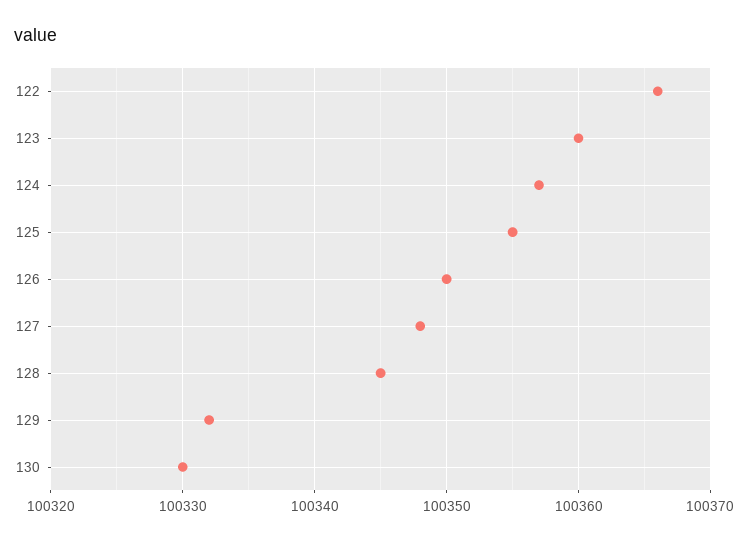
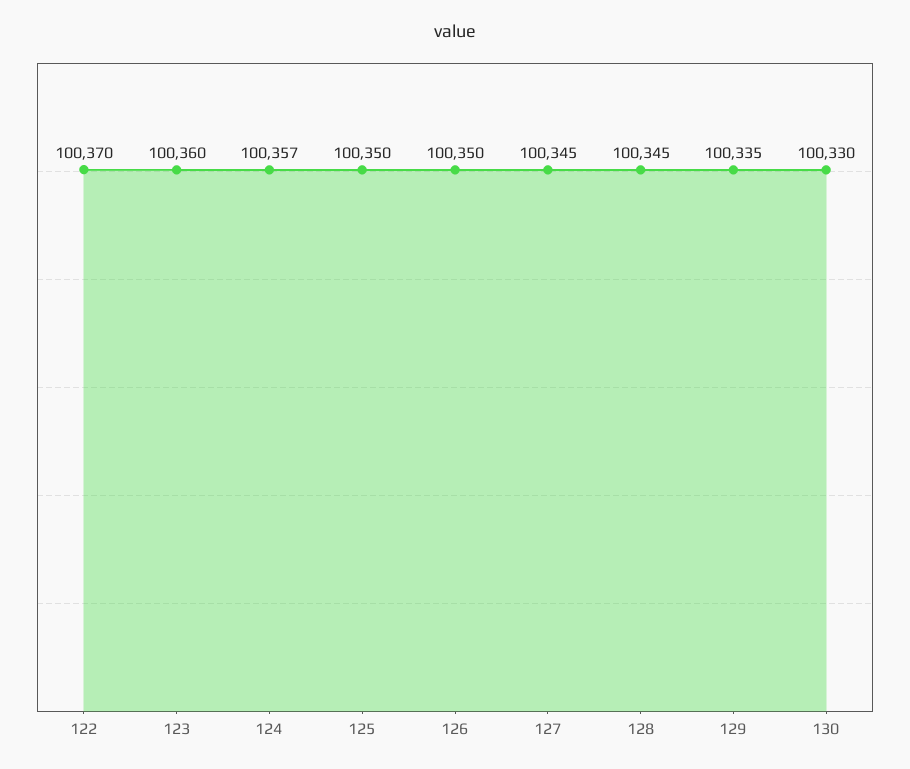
  {
-   "122": 100366,
+   "122": 100370,
    "123": 100360,
    "124": 100357,
-   "125": 100355,
+   "125": 100350,
    "126": 100350,
-   "127": 100348,
+   "127": 100345,
    "128": 100345,
-   "129": 100332,
+   "129": 100335,
    "130": 100330
  }

